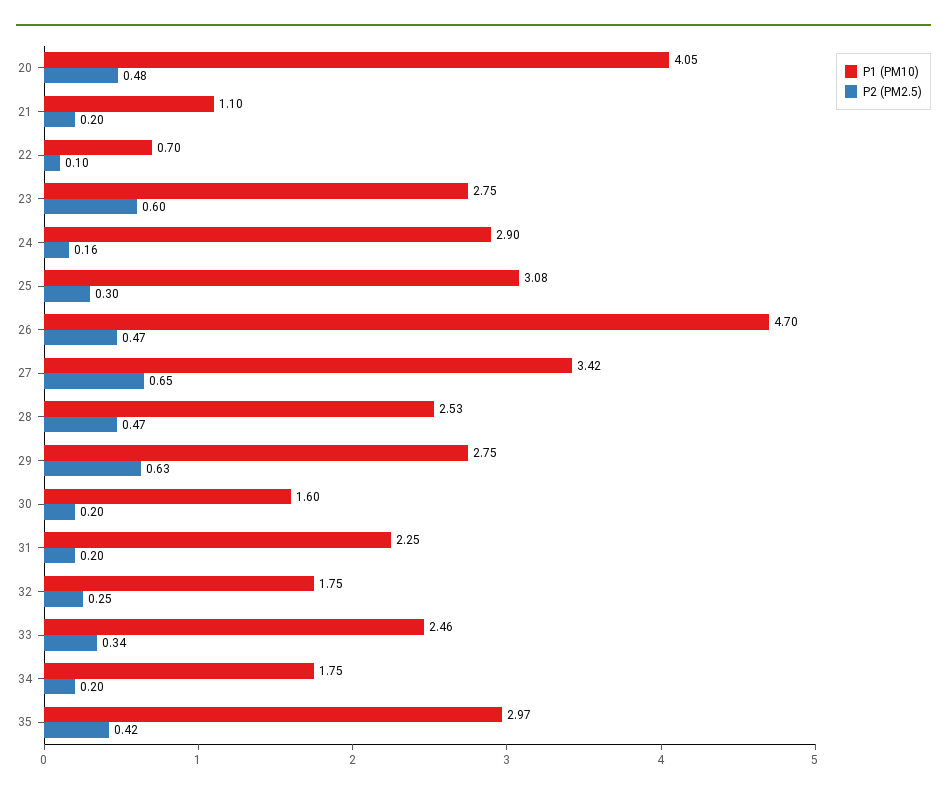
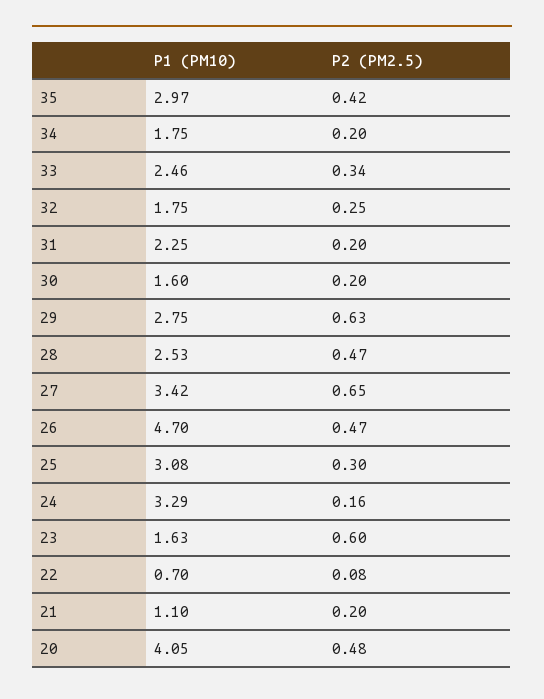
  {
    "P1 (PM10)": {
      "20": 4.05,
      "21": 1.1,
      "22": 0.7,
-     "23": 2.75,
+     "23": 1.63,
-     "24": 2.9,
+     "24": 3.29,
      "25": 3.08,
      "26": 4.7,
      "27": 3.42,
      "28": 2.53,
      "29": 2.75,
      "30": 1.6,
      "31": 2.25,
      "32": 1.75,
      "33": 2.46,
      "34": 1.75,
      "35": 2.97
    },
    "P2 (PM2.5)": {
      "20": 0.48,
      "21": 0.2,
-     "22": 0.1,
+     "22": 0.08,
      "23": 0.6,
      "24": 0.16,
      "25": 0.3,
      "26": 0.47,
      "27": 0.65,
      "28": 0.47,
      "29": 0.63,
      "30": 0.2,
      "31": 0.2,
      "32": 0.25,
      "33": 0.34,
      "34": 0.2,
      "35": 0.42
    }
  }

